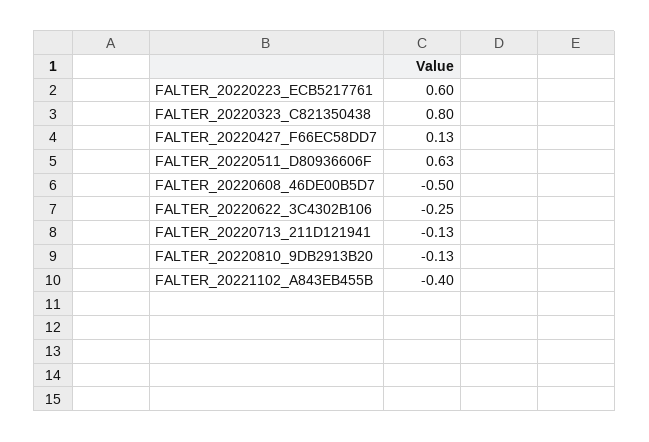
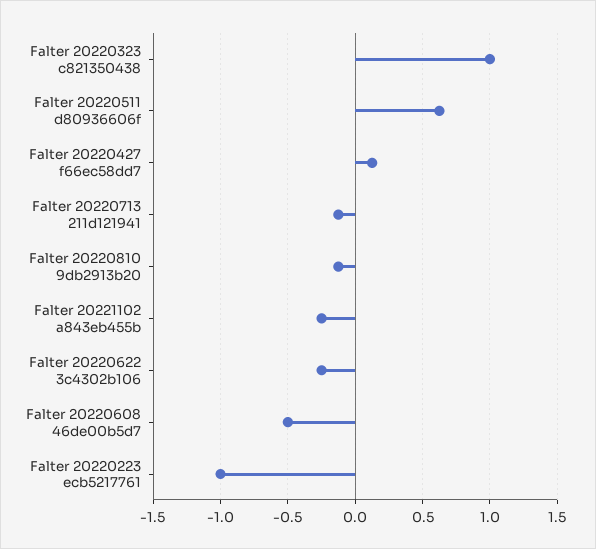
  {
-   "FALTER_20220223_ECB5217761": 0.6,
+   "FALTER_20220223_ECB5217761": -1,
-   "FALTER_20220323_C821350438": 0.8,
+   "FALTER_20220323_C821350438": 1,
    "FALTER_20220427_F66EC58DD7": 0.13,
    "FALTER_20220511_D80936606F": 0.63,
    "FALTER_20220608_46DE00B5D7": -0.5,
    "FALTER_20220622_3C4302B106": -0.25,
    "FALTER_20220713_211D121941": -0.13,
    "FALTER_20220810_9DB2913B20": -0.13,
-   "FALTER_20221102_A843EB455B": -0.4
+   "FALTER_20221102_A843EB455B": -0.25
  }

